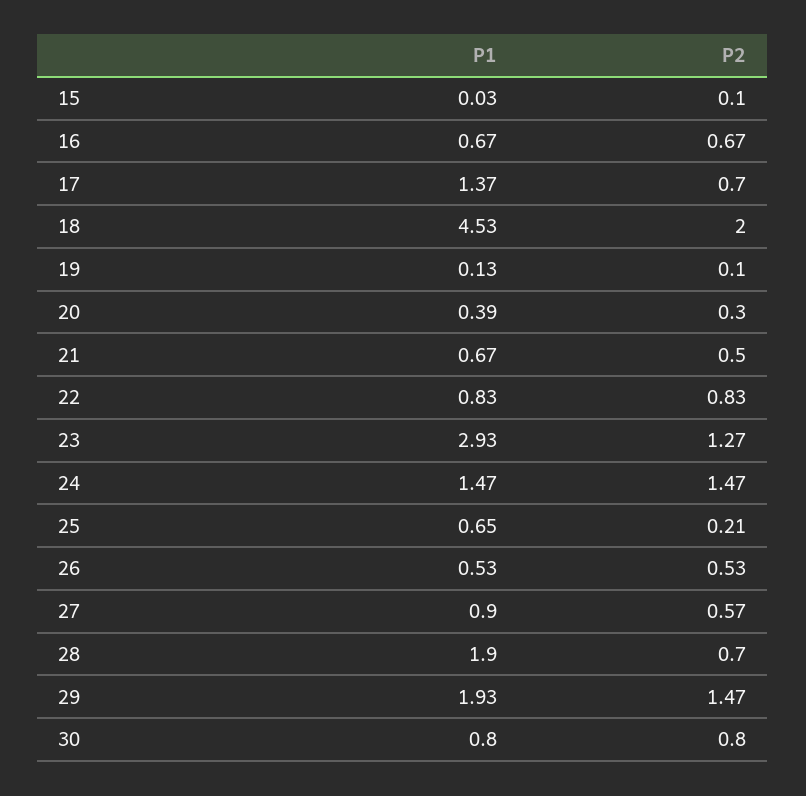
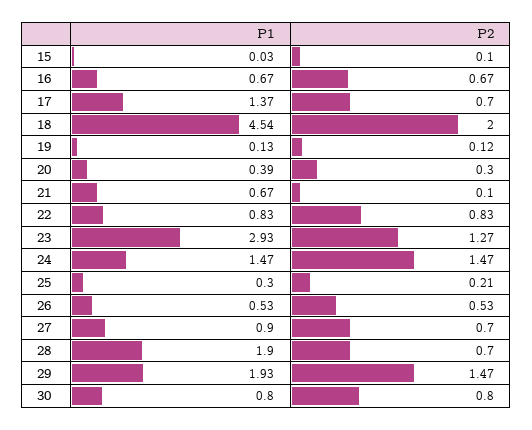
  {
    "P1": {
      "15": 0.03,
      "16": 0.67,
      "17": 1.37,
-     "18": 4.53,
+     "18": 4.54,
      "19": 0.13,
      "20": 0.39,
      "21": 0.67,
      "22": 0.83,
      "23": 2.93,
      "24": 1.47,
-     "25": 0.65,
+     "25": 0.3,
      "26": 0.53,
      "27": 0.9,
      "28": 1.9,
      "29": 1.93,
      "30": 0.8
    },
    "P2": {
      "15": 0.1,
      "16": 0.67,
      "17": 0.7,
      "18": 2,
-     "19": 0.1,
+     "19": 0.12,
      "20": 0.3,
-     "21": 0.5,
+     "21": 0.1,
      "22": 0.83,
      "23": 1.27,
      "24": 1.47,
      "25": 0.21,
      "26": 0.53,
-     "27": 0.57,
+     "27": 0.7,
      "28": 0.7,
      "29": 1.47,
      "30": 0.8
    }
  }

